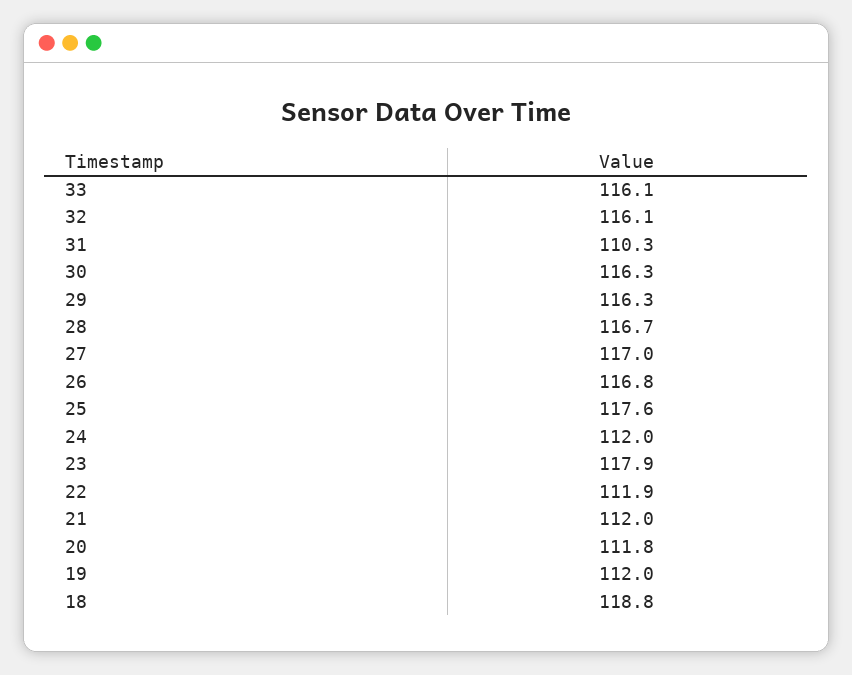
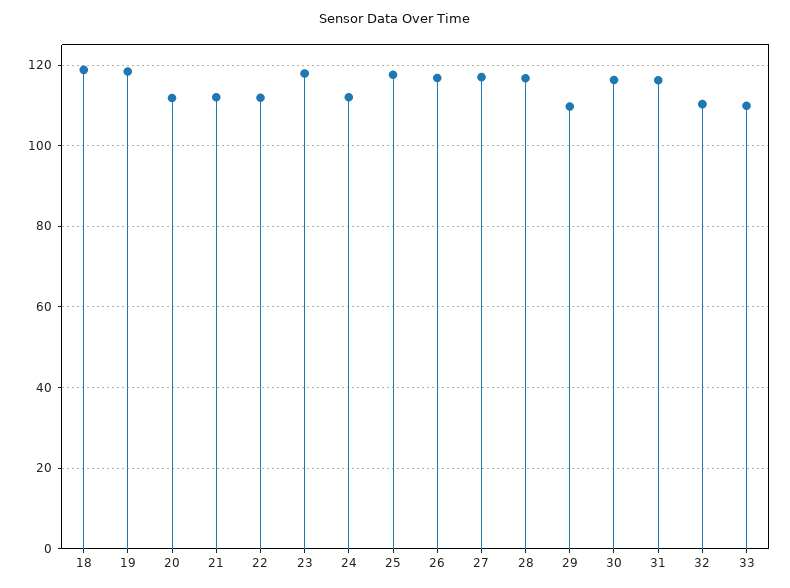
  {
-   "33": 116.1,
+   "33": 110,
-   "32": 116.1,
+   "32": 110,
-   "31": 110.3,
+   "31": 116,
    "30": 116.3,
-   "29": 116.3,
+   "29": 110,
    "28": 116.7,
    "27": 117,
    "26": 116.8,
    "25": 117.6,
    "24": 112,
    "23": 117.9,
    "22": 111.9,
    "21": 112,
    "20": 111.8,
-   "19": 112,
+   "19": 118,
    "18": 118.8
  }

